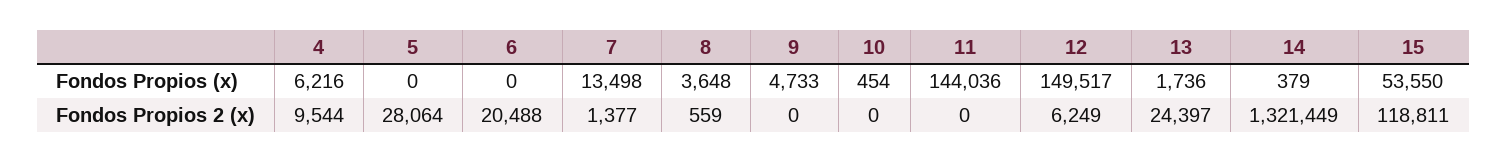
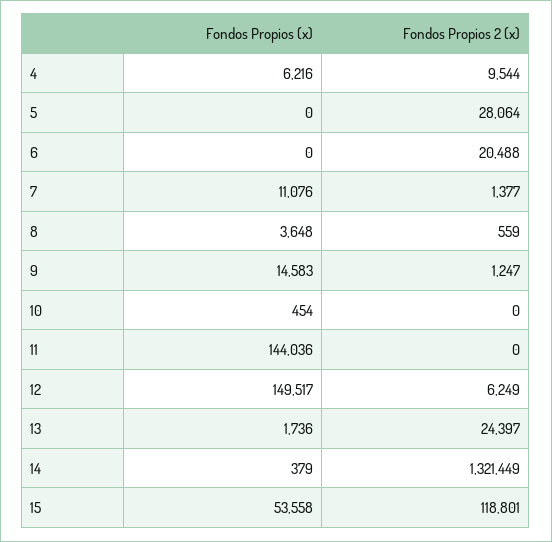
  {
    "4": {
      "Fondos Propios (x)": 6216,
      "Fondos Propios 2 (x)": 9544
    },
    "5": {
      "Fondos Propios (x)": 0,
      "Fondos Propios 2 (x)": 28064
    },
    "6": {
      "Fondos Propios (x)": 0,
      "Fondos Propios 2 (x)": 20488
    },
    "7": {
-     "Fondos Propios (x)": 13498,
+     "Fondos Propios (x)": 11076,
      "Fondos Propios 2 (x)": 1377
    },
    "8": {
      "Fondos Propios (x)": 3648,
      "Fondos Propios 2 (x)": 559
    },
    "9": {
-     "Fondos Propios (x)": 4733,
+     "Fondos Propios (x)": 14583,
-     "Fondos Propios 2 (x)": 0
+     "Fondos Propios 2 (x)": 1247
    },
    "10": {
      "Fondos Propios (x)": 454,
      "Fondos Propios 2 (x)": 0
    },
    "11": {
      "Fondos Propios (x)": 144036,
      "Fondos Propios 2 (x)": 0
    },
    "12": {
      "Fondos Propios (x)": 149517,
      "Fondos Propios 2 (x)": 6249
    },
    "13": {
      "Fondos Propios (x)": 1736,
      "Fondos Propios 2 (x)": 24397
    },
    "14": {
      "Fondos Propios (x)": 379,
      "Fondos Propios 2 (x)": 1321449
    },
    "15": {
-     "Fondos Propios (x)": 53550,
+     "Fondos Propios (x)": 53558,
-     "Fondos Propios 2 (x)": 118811
+     "Fondos Propios 2 (x)": 118801
    }
  }

